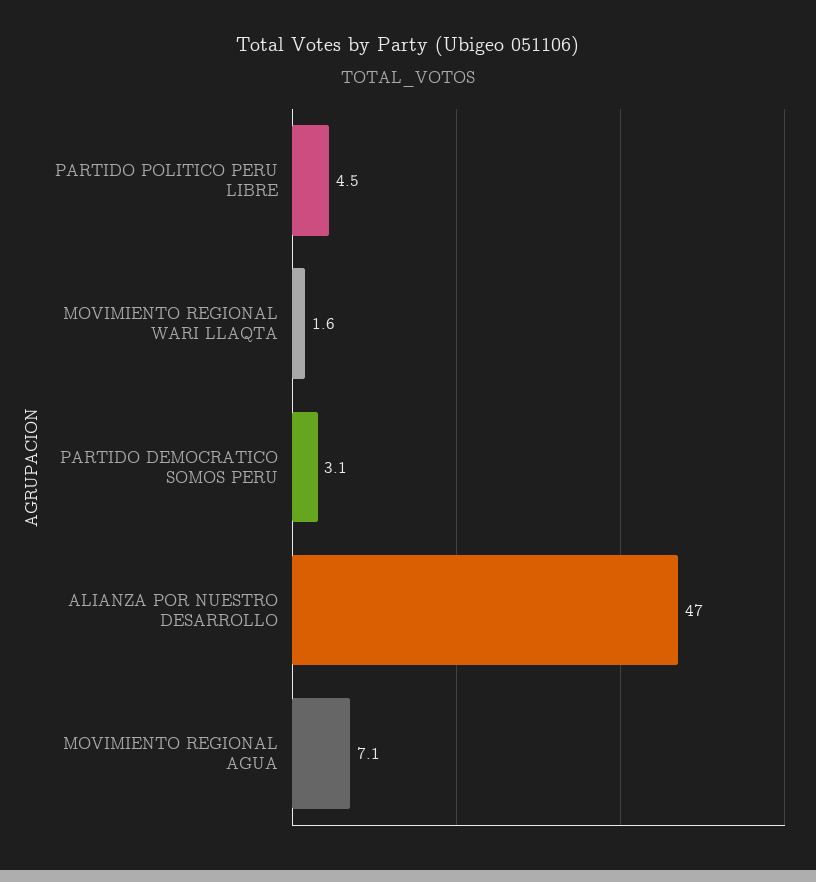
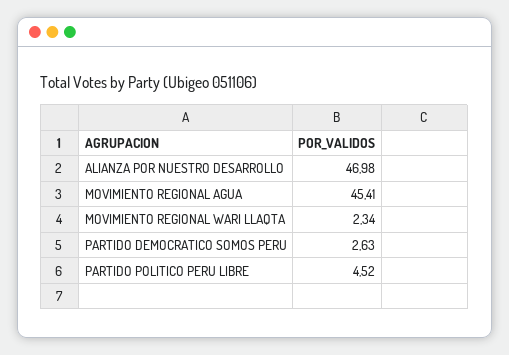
  {
    "PARTIDO POLITICO PERU LIBRE": 4.52,
-   "MOVIMIENTO REGIONAL WARI LLAQTA": 1.6,
+   "MOVIMIENTO REGIONAL WARI LLAQTA": 2.34,
-   "PARTIDO DEMOCRATICO SOMOS PERU": 3.1,
+   "PARTIDO DEMOCRATICO SOMOS PERU": 2.63,
    "ALIANZA POR NUESTRO DESARROLLO": 46.98,
-   "MOVIMIENTO REGIONAL AGUA": 7.1
+   "MOVIMIENTO REGIONAL AGUA": 45.41
  }

